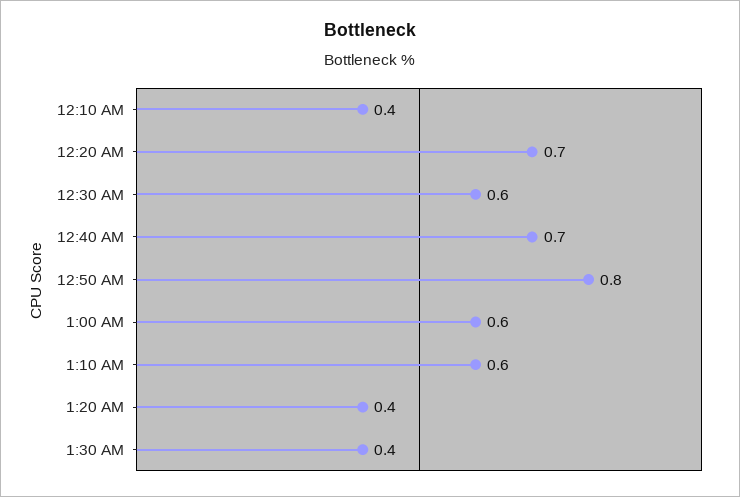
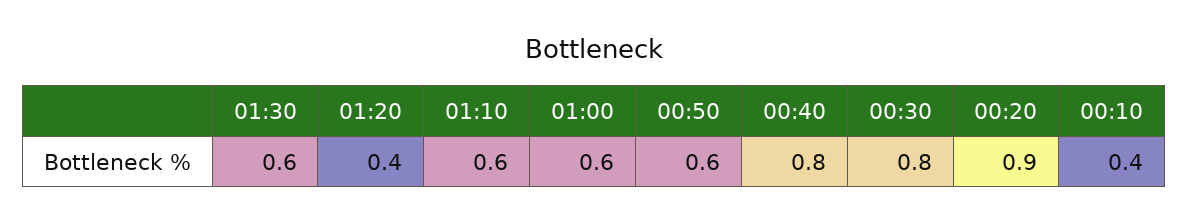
  {
    "12:10 AM": 0.4,
-   "12:20 AM": 0.7,
+   "12:20 AM": 0.9,
-   "12:30 AM": 0.6,
+   "12:30 AM": 0.8,
-   "12:40 AM": 0.7,
+   "12:40 AM": 0.8,
-   "12:50 AM": 0.8,
+   "12:50 AM": 0.6,
    "1:00 AM": 0.6,
    "1:10 AM": 0.6,
    "1:20 AM": 0.4,
-   "1:30 AM": 0.4
+   "1:30 AM": 0.6
  }

